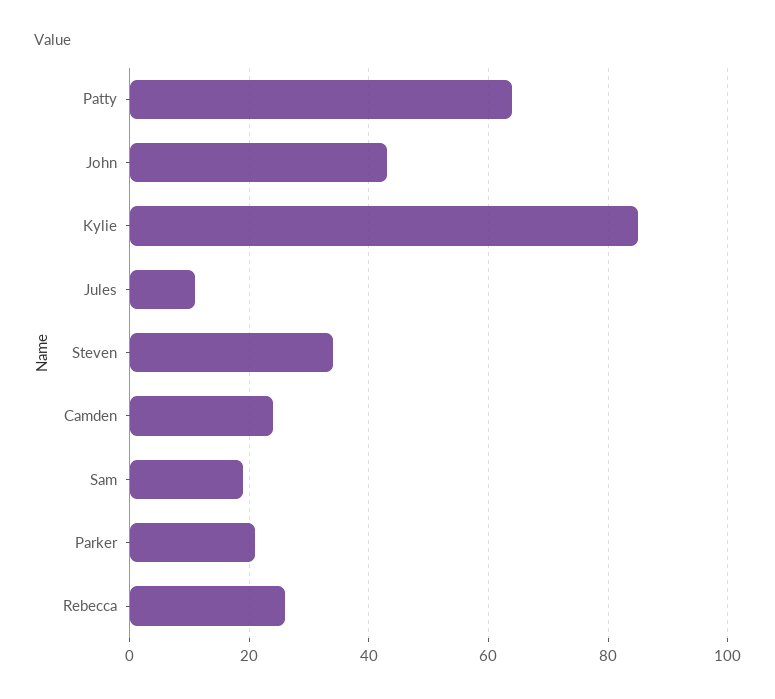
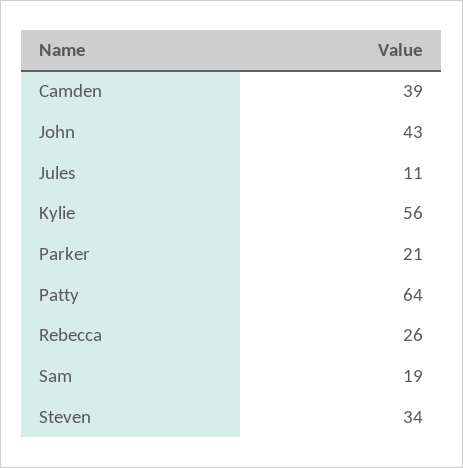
  {
    "Patty": 64,
    "John": 43,
-   "Kylie": 85,
+   "Kylie": 56,
    "Jules": 11,
    "Steven": 34,
-   "Camden": 25,
+   "Camden": 39,
    "Sam": 19,
    "Parker": 21,
    "Rebecca": 26
  }

